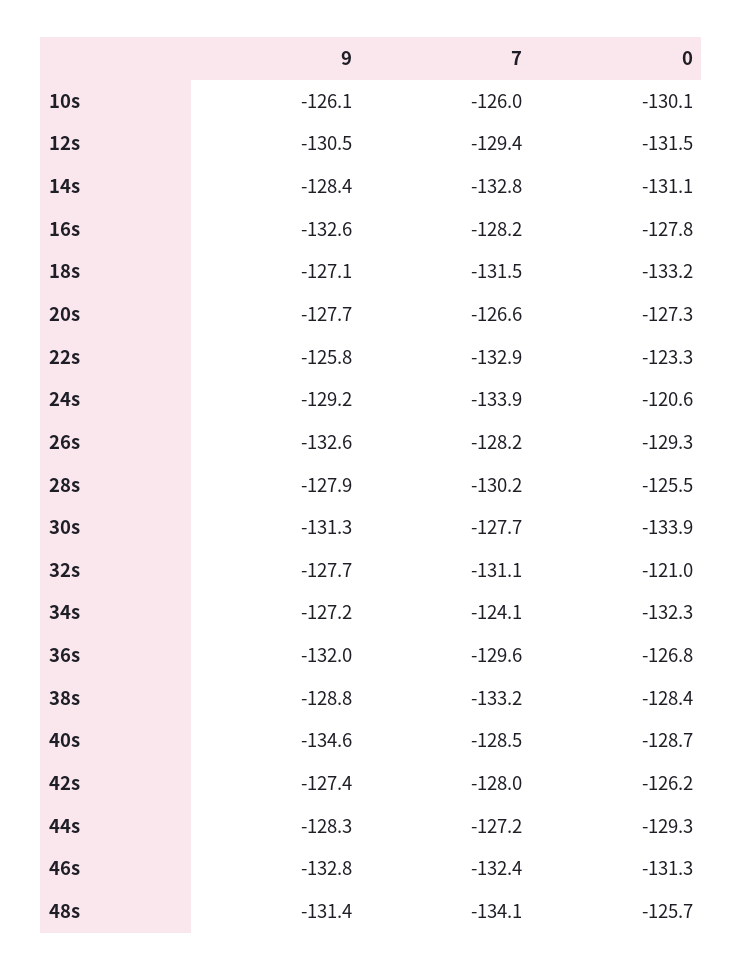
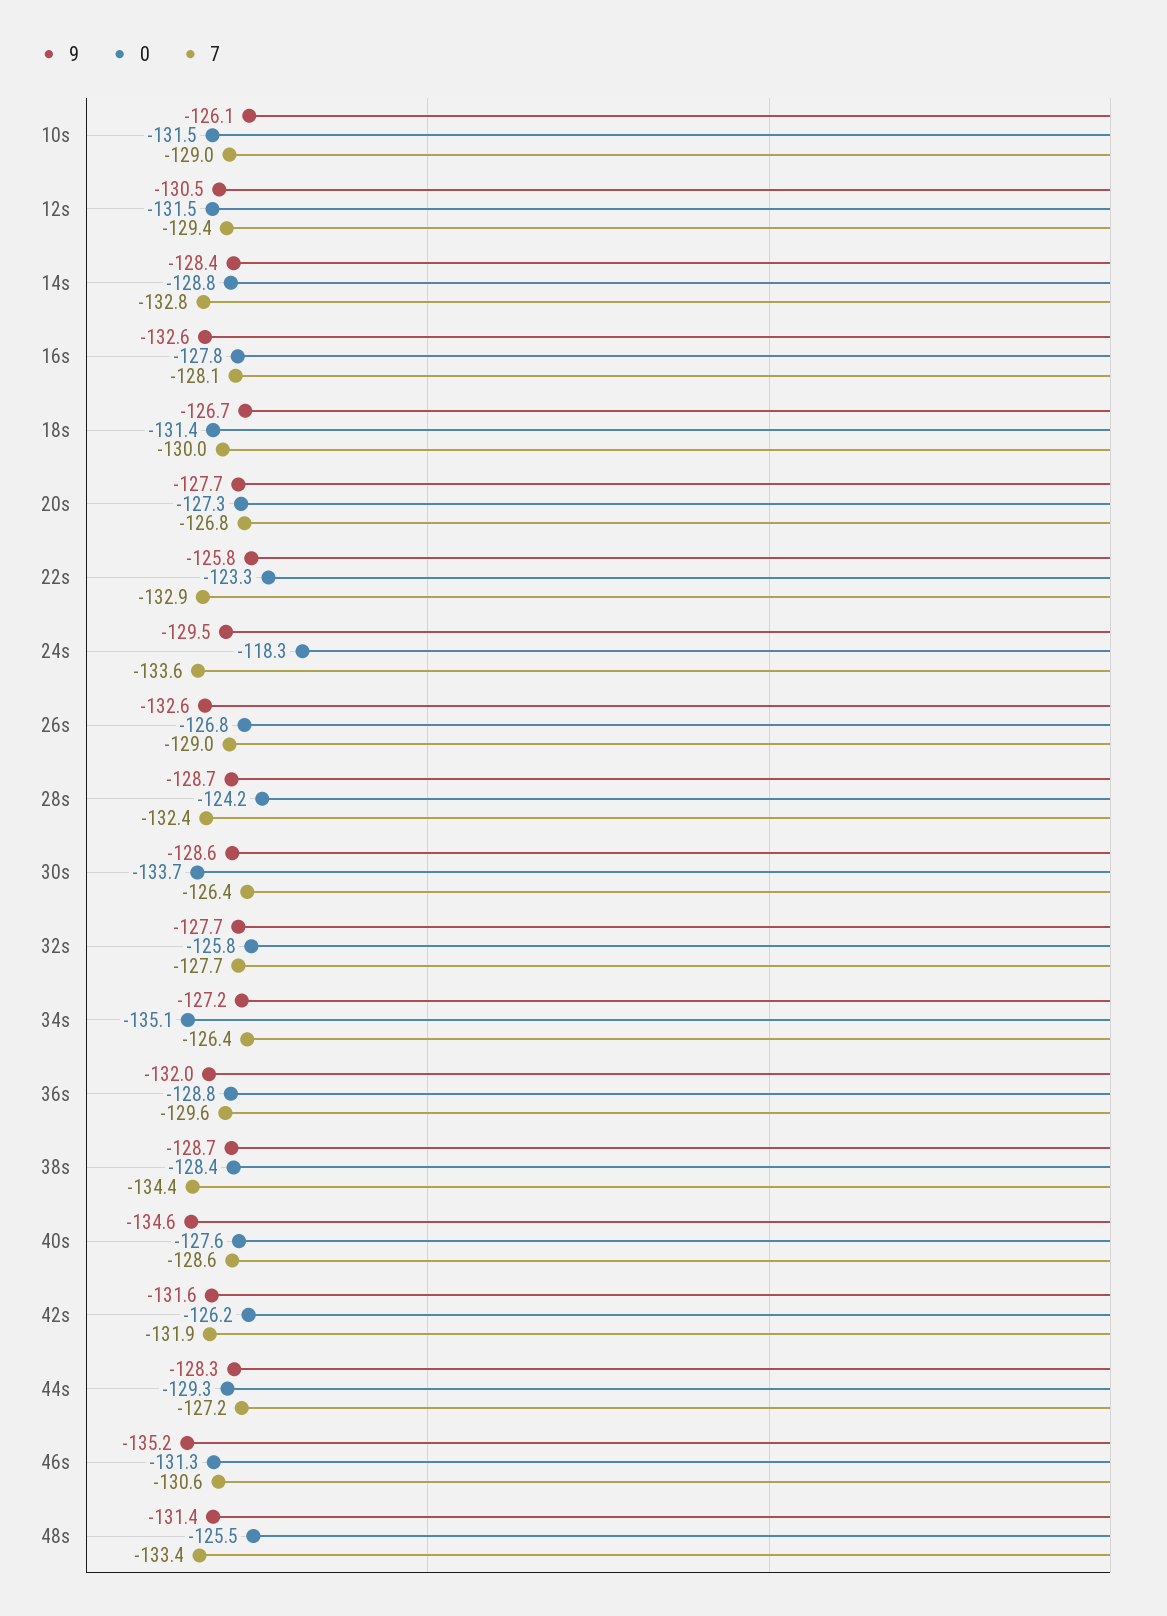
  {
    "9": {
      "10s": -126.1,
      "12s": -130.5,
      "14s": -128.4,
      "16s": -132.6,
-     "18s": -127.1,
+     "18s": -126.7,
      "20s": -127.7,
      "22s": -125.8,
-     "24s": -129.2,
+     "24s": -129.5,
      "26s": -132.6,
-     "28s": -127.9,
+     "28s": -128.7,
-     "30s": -131.3,
+     "30s": -128.6,
      "32s": -127.7,
      "34s": -127.2,
      "36s": -132,
-     "38s": -128.8,
+     "38s": -128.7,
      "40s": -134.6,
-     "42s": -127.4,
+     "42s": -131.6,
      "44s": -128.3,
-     "46s": -132.8,
+     "46s": -135.2,
      "48s": -131.4
    },
    "7": {
-     "10s": -126,
+     "10s": -129,
      "12s": -129.4,
      "14s": -132.8,
-     "16s": -128.2,
+     "16s": -128.1,
-     "18s": -131.5,
+     "18s": -130,
-     "20s": -126.6,
+     "20s": -126.8,
      "22s": -132.9,
-     "24s": -133.9,
+     "24s": -133.6,
-     "26s": -128.2,
+     "26s": -129,
-     "28s": -130.2,
+     "28s": -132.4,
-     "30s": -127.7,
+     "30s": -126.4,
-     "32s": -131.1,
+     "32s": -127.7,
-     "34s": -124.1,
+     "34s": -126.4,
      "36s": -129.6,
-     "38s": -133.2,
+     "38s": -134.4,
-     "40s": -128.5,
+     "40s": -128.6,
-     "42s": -128,
+     "42s": -131.9,
      "44s": -127.2,
-     "46s": -132.4,
+     "46s": -130.6,
-     "48s": -134.1
+     "48s": -133.4
    },
    "0": {
-     "10s": -130.1,
+     "10s": -131.5,
      "12s": -131.5,
-     "14s": -131.1,
+     "14s": -128.8,
      "16s": -127.8,
-     "18s": -133.2,
+     "18s": -131.4,
      "20s": -127.3,
      "22s": -123.3,
-     "24s": -120.6,
+     "24s": -118.3,
-     "26s": -129.3,
+     "26s": -126.8,
-     "28s": -125.5,
+     "28s": -124.2,
-     "30s": -133.9,
+     "30s": -133.7,
-     "32s": -121,
+     "32s": -125.8,
-     "34s": -132.3,
+     "34s": -135.1,
-     "36s": -126.8,
+     "36s": -128.8,
      "38s": -128.4,
-     "40s": -128.7,
+     "40s": -127.6,
      "42s": -126.2,
      "44s": -129.3,
      "46s": -131.3,
-     "48s": -125.7
+     "48s": -125.5
    }
  }

